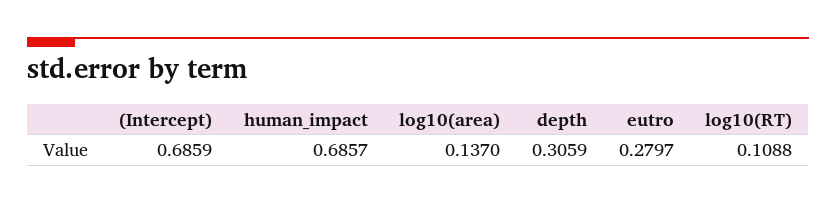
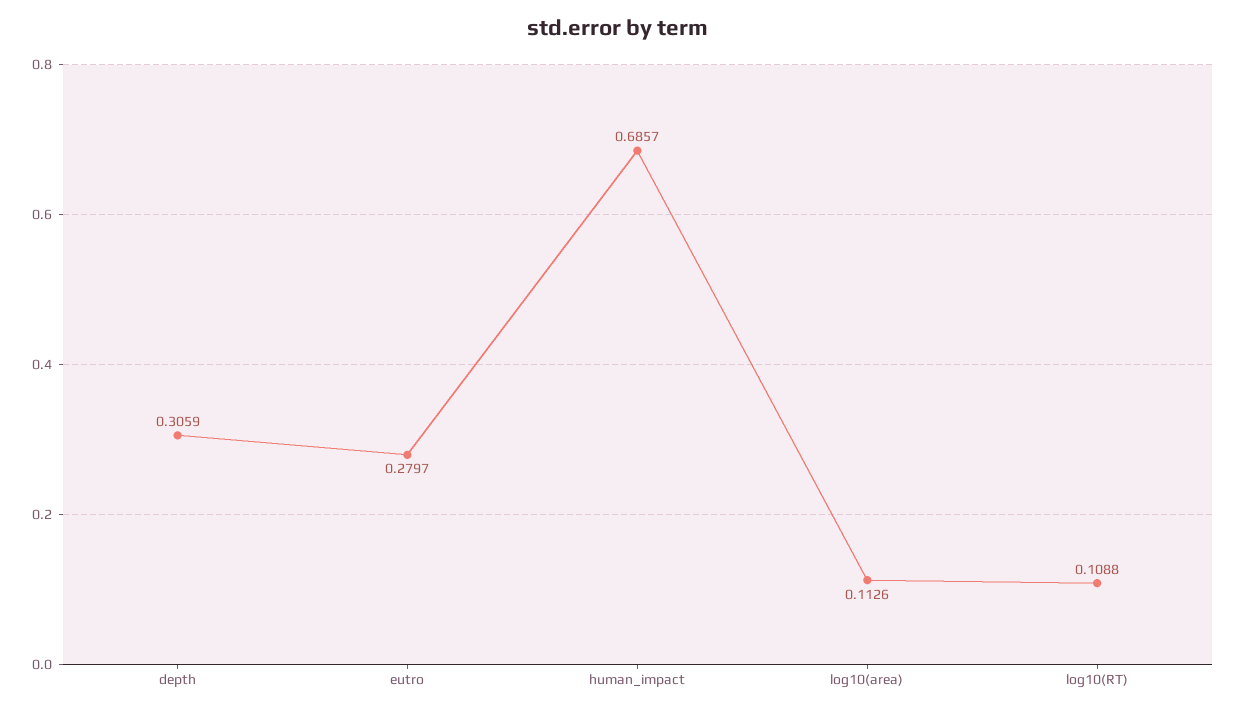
  {
-   "(Intercept)": 0.6859,
    "human_impact": 0.6857,
-   "log10(area)": 0.137,
+   "log10(area)": 0.1126,
    "depth": 0.3059,
    "eutro": 0.2797,
    "log10(RT)": 0.1088
  }

